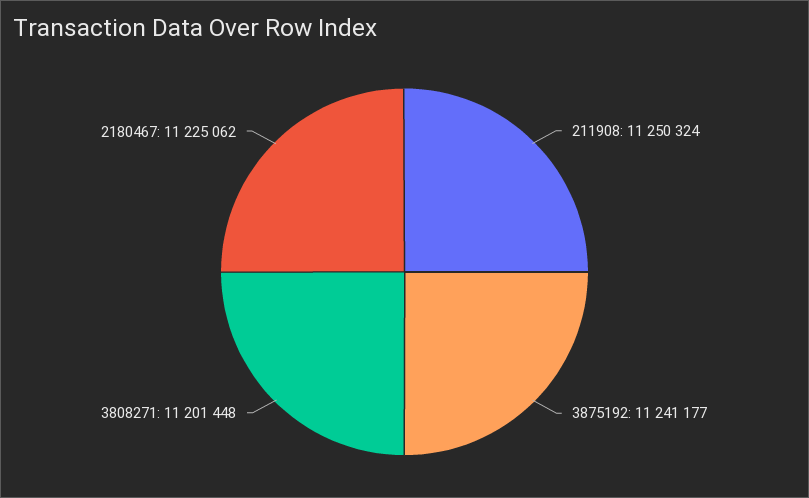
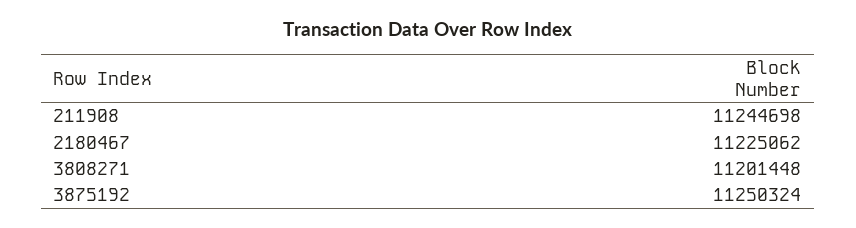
  {
-   "211908": 11250324,
+   "211908": 11244698,
-   "3875192": 11241177,
+   "3875192": 11250324,
    "3808271": 11201448,
    "2180467": 11225062
  }

